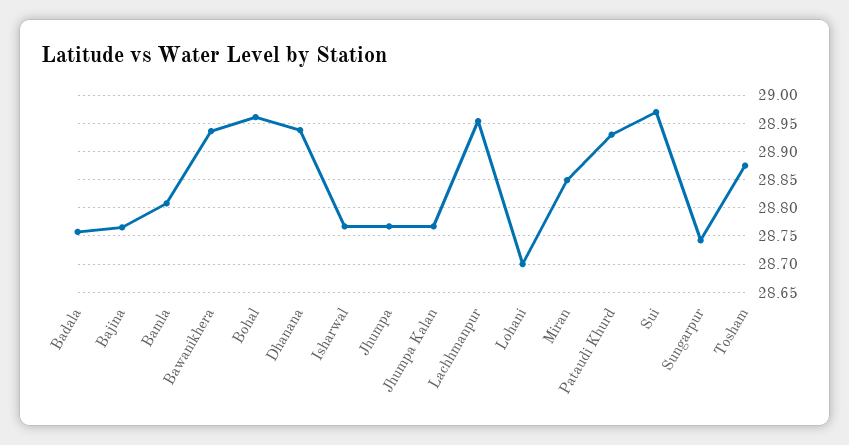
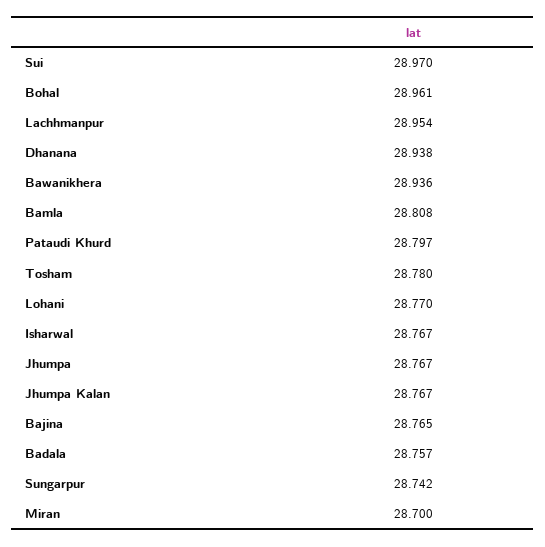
  {
    "Badala": 28.757,
    "Bajina": 28.765,
    "Bamla": 28.808,
    "Bawanikhera": 28.936,
    "Bohal": 28.961,
    "Dhanana": 28.938,
    "Isharwal": 28.767,
    "Jhumpa": 28.767,
    "Jhumpa Kalan": 28.767,
    "Lachhmanpur": 28.954,
-   "Lohani": 28.7,
+   "Lohani": 28.77,
-   "Miran": 28.85,
+   "Miran": 28.7,
-   "Pataudi Khurd": 28.925,
+   "Pataudi Khurd": 28.797,
    "Sui": 28.97,
    "Sungarpur": 28.742,
-   "Tosham": 28.875
+   "Tosham": 28.78
  }

